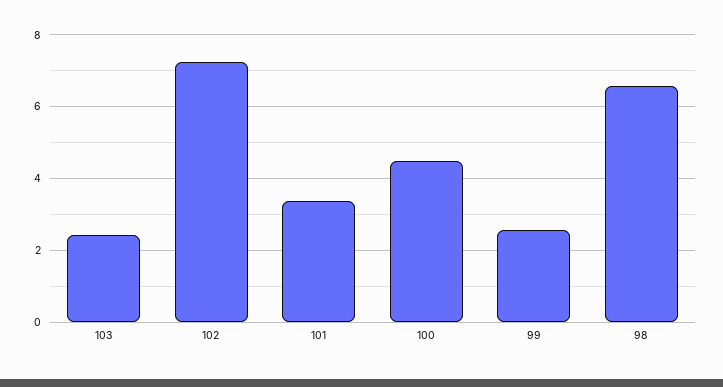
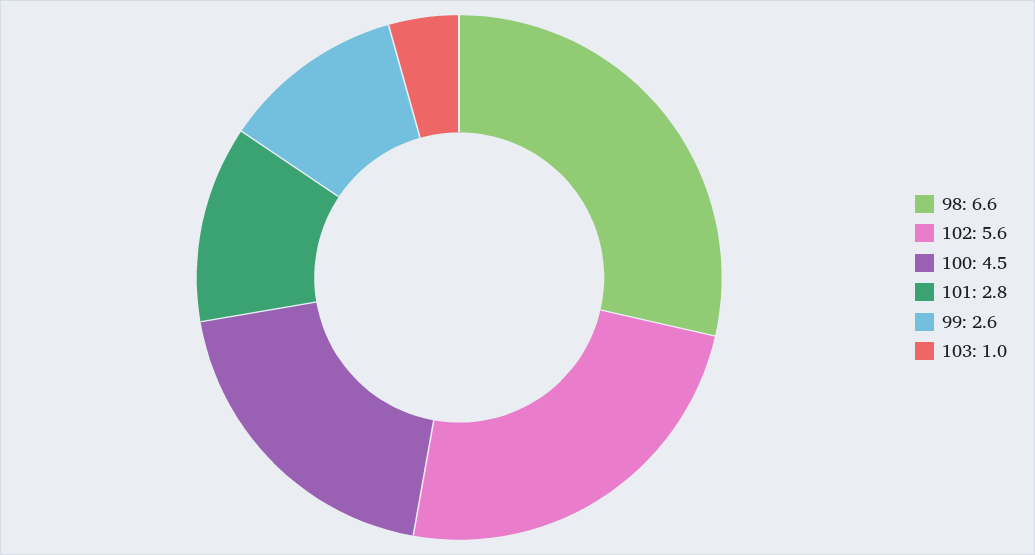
  {
-   "103": 2.4,
+   "103": 1,
-   "102": 7.2,
+   "102": 5.6,
-   "101": 3.4,
+   "101": 2.8,
    "100": 4.5,
    "99": 2.6,
    "98": 6.6
  }

